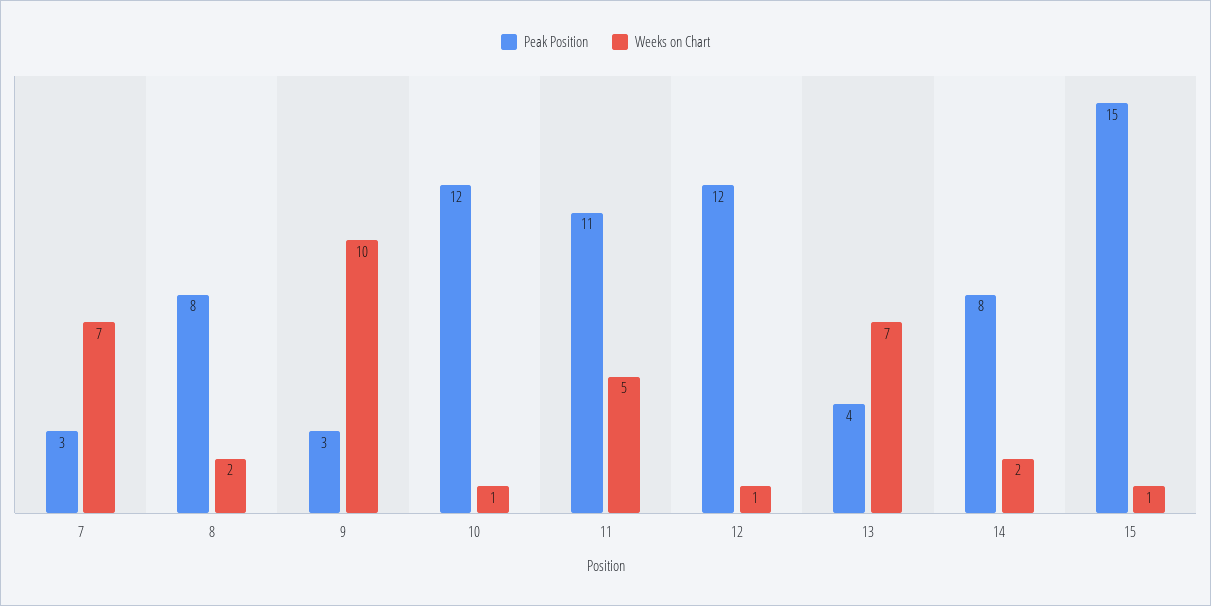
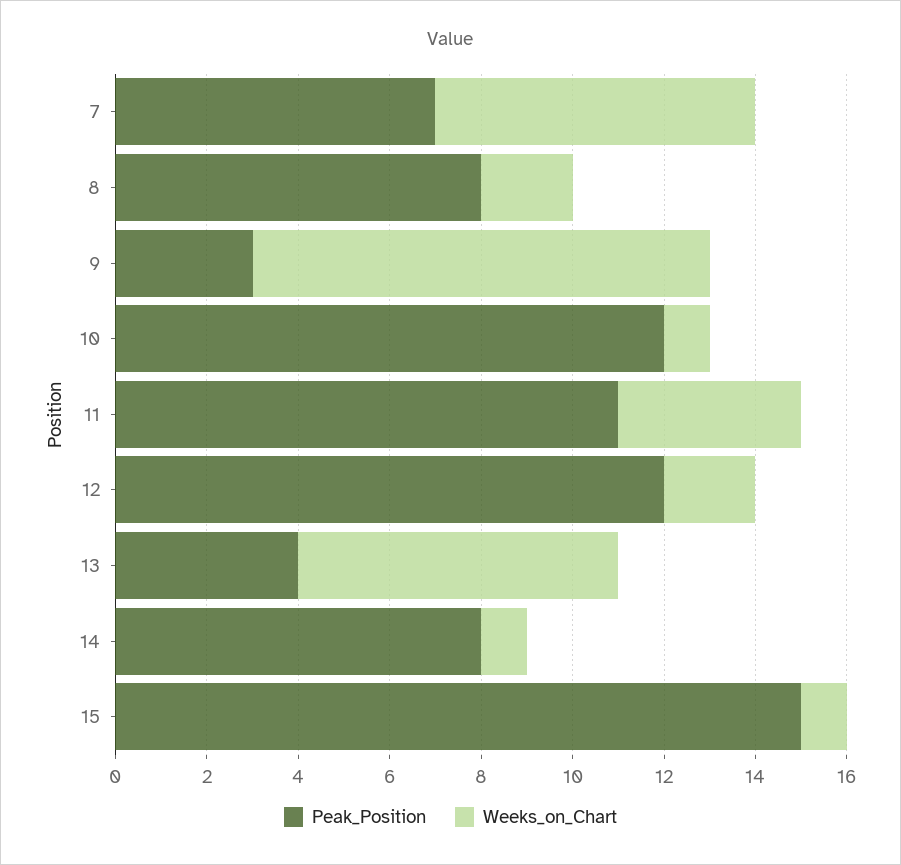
  {
    "Peak Position": {
-     "7": 3,
+     "7": 7,
      "8": 8,
      "9": 3,
      "10": 12,
      "11": 11,
      "12": 12,
      "13": 4,
      "14": 8,
      "15": 15
    },
    "Weeks on Chart": {
      "7": 7,
      "8": 2,
      "9": 10,
      "10": 1,
-     "11": 5,
+     "11": 4,
-     "12": 1,
+     "12": 2,
      "13": 7,
-     "14": 2,
+     "14": 1,
      "15": 1
    }
  }

